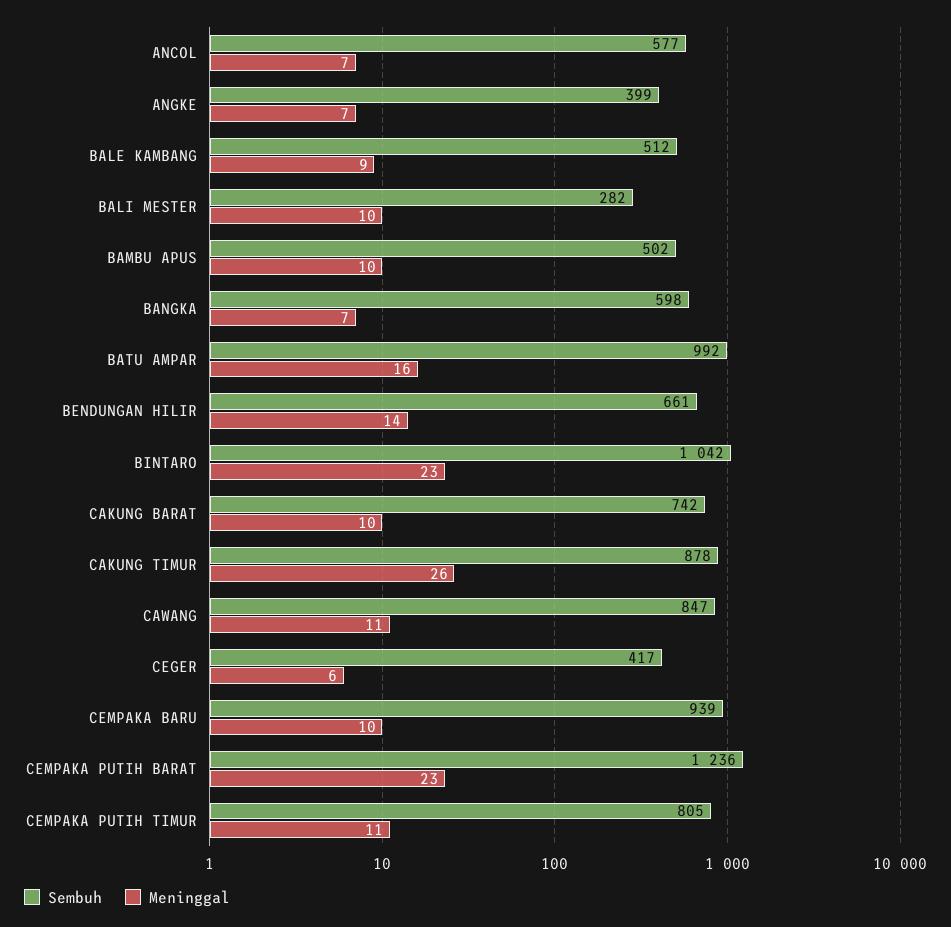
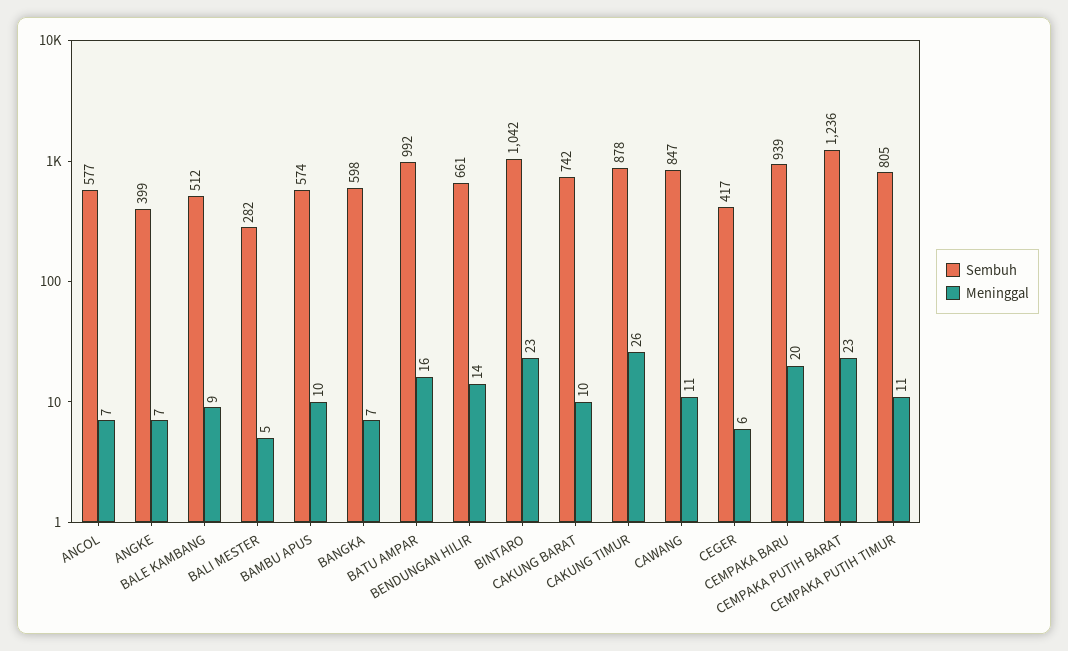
  {
    "Sembuh": {
      "ANCOL": 577,
      "ANGKE": 399,
      "BALE KAMBANG": 512,
      "BALI MESTER": 282,
-     "BAMBU APUS": 502,
+     "BAMBU APUS": 574,
      "BANGKA": 598,
      "BATU AMPAR": 992,
      "BENDUNGAN HILIR": 661,
      "BINTARO": 1042,
      "CAKUNG BARAT": 742,
      "CAKUNG TIMUR": 878,
      "CAWANG": 847,
      "CEGER": 417,
      "CEMPAKA BARU": 939,
      "CEMPAKA PUTIH BARAT": 1236,
      "CEMPAKA PUTIH TIMUR": 805
    },
    "Meninggal": {
      "ANCOL": 7,
      "ANGKE": 7,
      "BALE KAMBANG": 9,
-     "BALI MESTER": 10,
+     "BALI MESTER": 5,
      "BAMBU APUS": 10,
      "BANGKA": 7,
      "BATU AMPAR": 16,
      "BENDUNGAN HILIR": 14,
      "BINTARO": 23,
      "CAKUNG BARAT": 10,
      "CAKUNG TIMUR": 26,
      "CAWANG": 11,
      "CEGER": 6,
-     "CEMPAKA BARU": 10,
+     "CEMPAKA BARU": 20,
      "CEMPAKA PUTIH BARAT": 23,
      "CEMPAKA PUTIH TIMUR": 11
    }
  }

